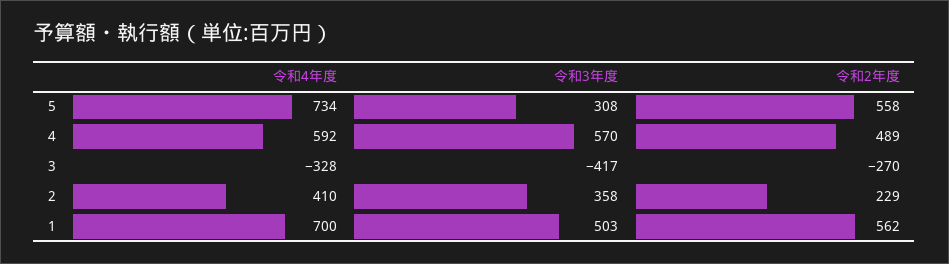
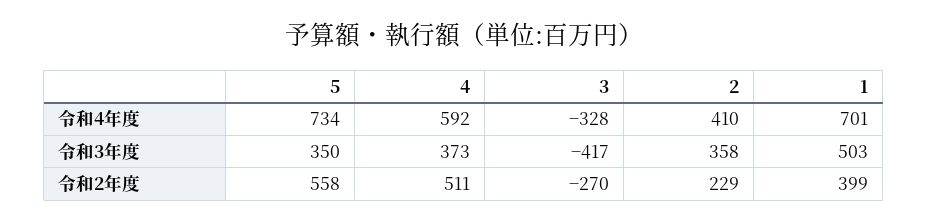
  {
    "令和4年度": {
      "5": 734,
      "4": 592,
      "3": -328,
      "2": 410,
-     "1": 700
+     "1": 701
    },
    "令和3年度": {
-     "5": 308,
+     "5": 350,
-     "4": 570,
+     "4": 373,
      "3": -417,
      "2": 358,
      "1": 503
    },
    "令和2年度": {
      "5": 558,
-     "4": 489,
+     "4": 511,
      "3": -270,
      "2": 229,
-     "1": 562
+     "1": 399
    }
  }

